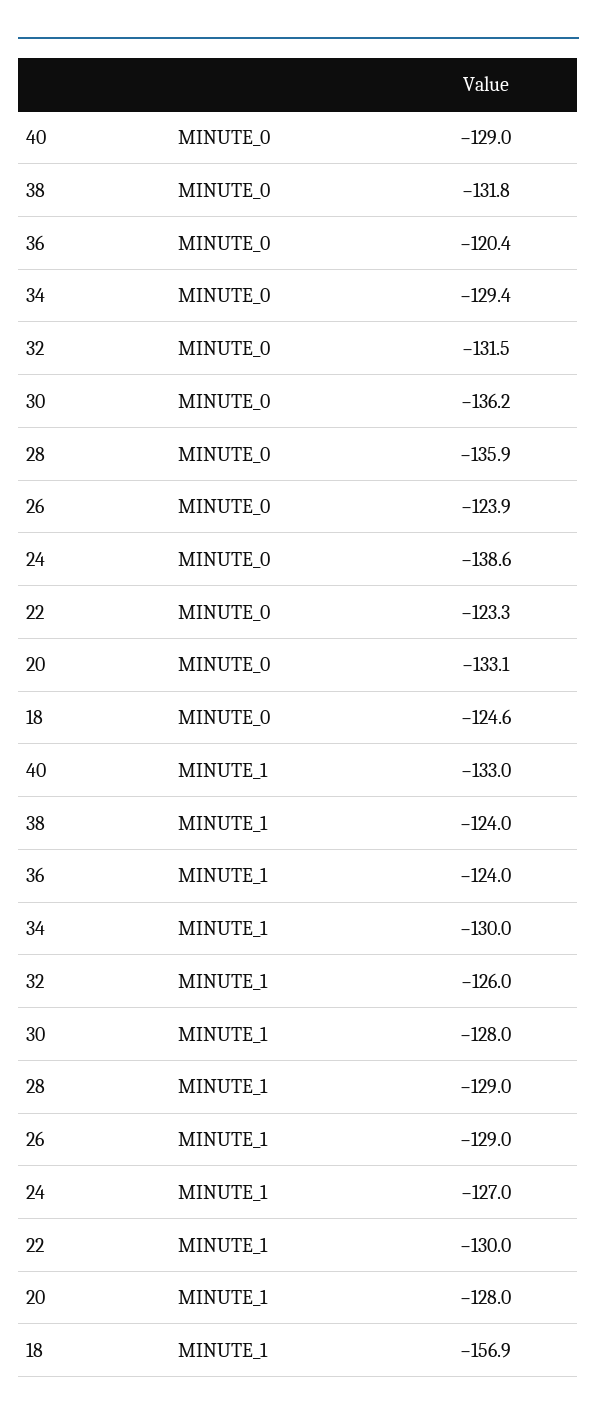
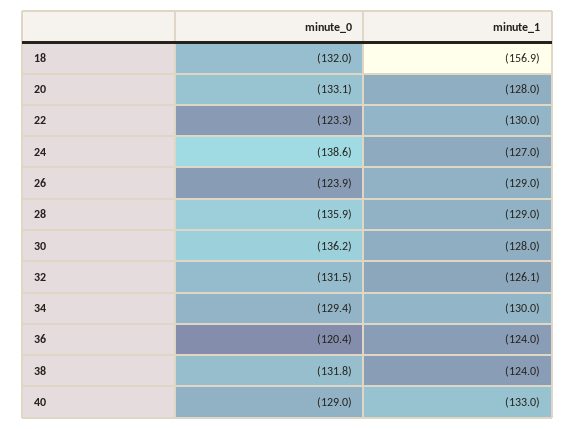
  {
    "40": {
      "MINUTE_0": -129,
      "MINUTE_1": -133
    },
    "38": {
      "MINUTE_0": -131.8,
      "MINUTE_1": -124
    },
    "36": {
      "MINUTE_0": -120.4,
      "MINUTE_1": -124
    },
    "34": {
      "MINUTE_0": -129.4,
      "MINUTE_1": -130
    },
    "32": {
      "MINUTE_0": -131.5,
-     "MINUTE_1": -126
+     "MINUTE_1": -126.1
    },
    "30": {
      "MINUTE_0": -136.2,
      "MINUTE_1": -128
    },
    "28": {
      "MINUTE_0": -135.9,
      "MINUTE_1": -129
    },
    "26": {
      "MINUTE_0": -123.9,
      "MINUTE_1": -129
    },
    "24": {
      "MINUTE_0": -138.6,
      "MINUTE_1": -127
    },
    "22": {
      "MINUTE_0": -123.3,
      "MINUTE_1": -130
    },
    "20": {
      "MINUTE_0": -133.1,
      "MINUTE_1": -128
    },
    "18": {
-     "MINUTE_0": -124.6,
+     "MINUTE_0": -132,
      "MINUTE_1": -156.9
    }
  }

